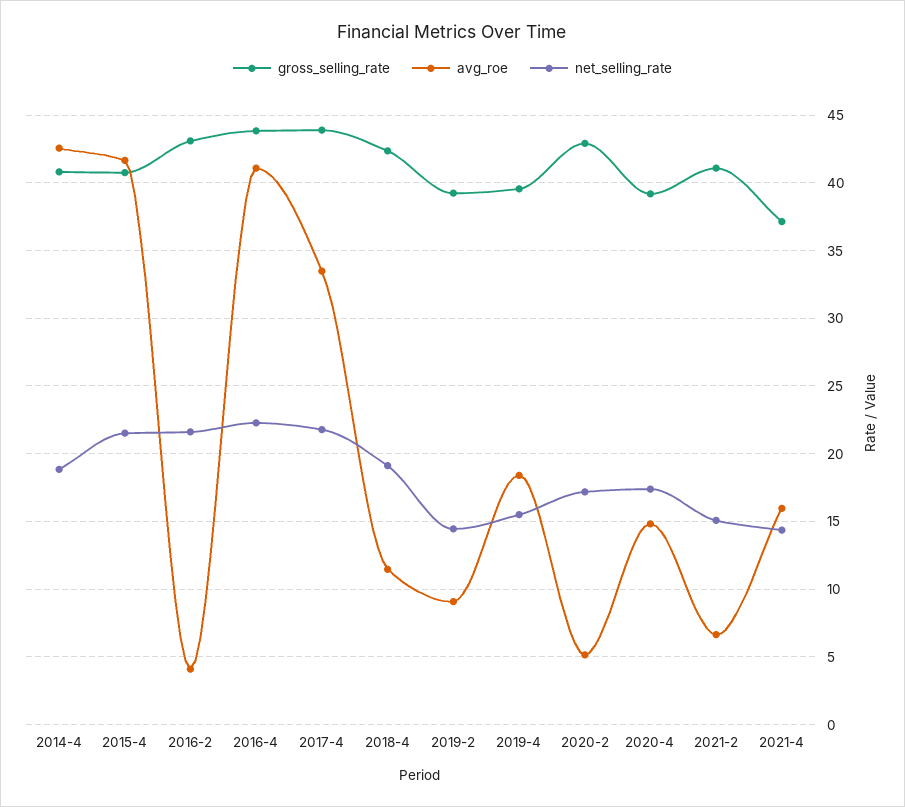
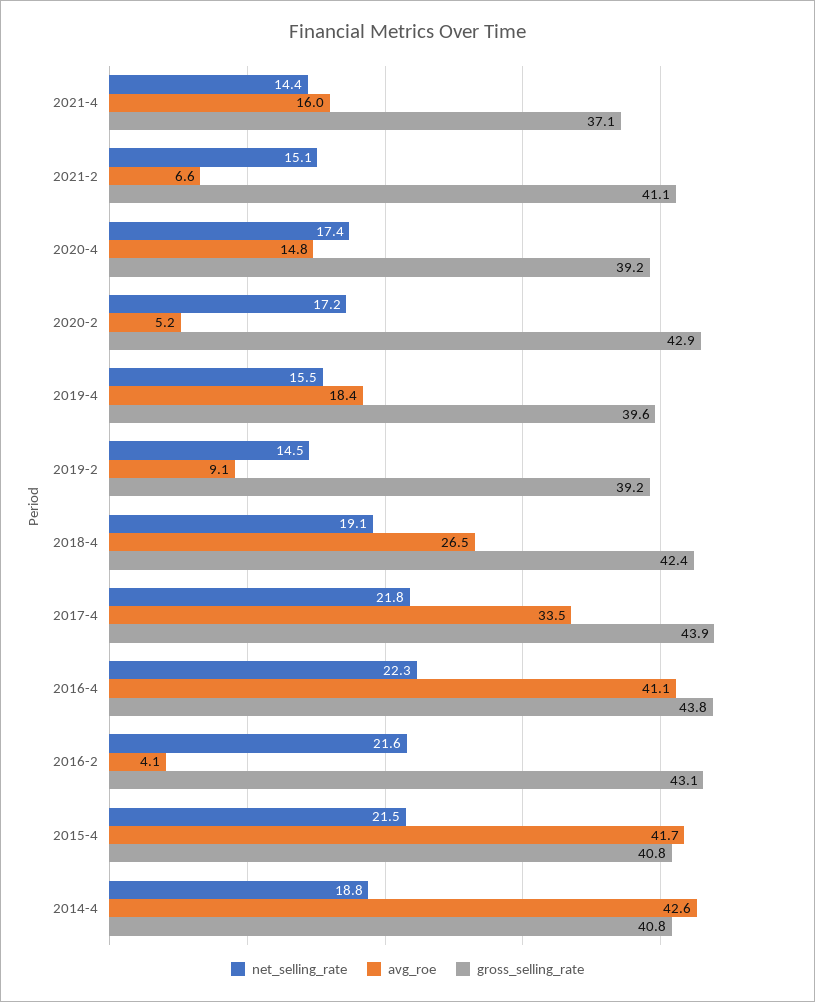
  {
    "gross_selling_rate": {
      "2014-4": 40.8,
      "2015-4": 40.8,
      "2016-2": 43.1,
      "2016-4": 43.8,
      "2017-4": 43.9,
      "2018-4": 42.4,
      "2019-2": 39.2,
      "2019-4": 39.6,
      "2020-2": 42.9,
      "2020-4": 39.2,
      "2021-2": 41.1,
      "2021-4": 37.1
    },
    "avg_roe": {
      "2014-4": 42.6,
      "2015-4": 41.7,
      "2016-2": 4.1,
      "2016-4": 41.1,
      "2017-4": 33.5,
-     "2018-4": 11.5,
+     "2018-4": 26.5,
      "2019-2": 9.1,
      "2019-4": 18.4,
      "2020-2": 5.2,
      "2020-4": 14.8,
      "2021-2": 6.6,
      "2021-4": 16
    },
    "net_selling_rate": {
      "2014-4": 18.8,
      "2015-4": 21.5,
      "2016-2": 21.6,
      "2016-4": 22.3,
      "2017-4": 21.8,
      "2018-4": 19.1,
      "2019-2": 14.5,
      "2019-4": 15.5,
      "2020-2": 17.2,
      "2020-4": 17.4,
      "2021-2": 15.1,
      "2021-4": 14.4
    }
  }

